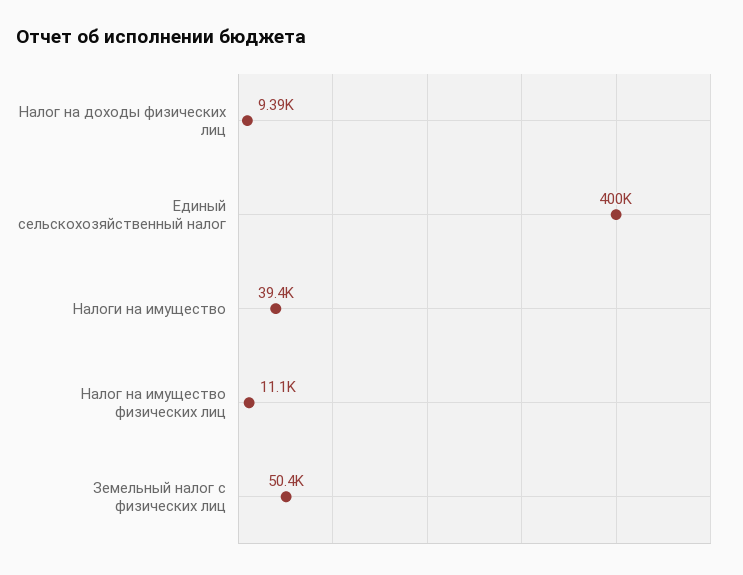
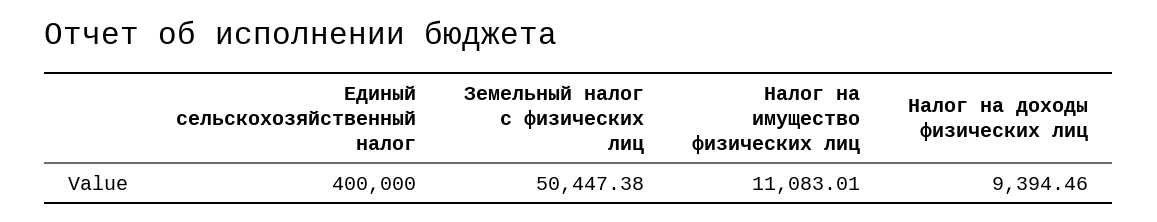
  {
    "Налог на доходы физических лиц": 9394.46,
    "Единый сельскохозяйственный налог": 400000,
-   "Налоги на имущество": 39400,
    "Налог на имущество физических лиц": 11083.01,
    "Земельный налог с физических лиц": 50447.38
  }

